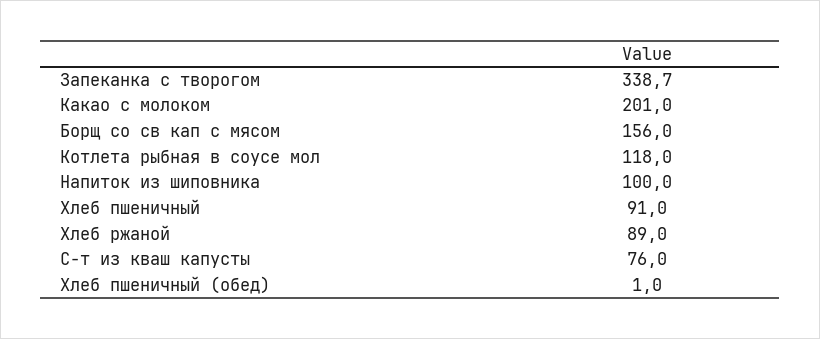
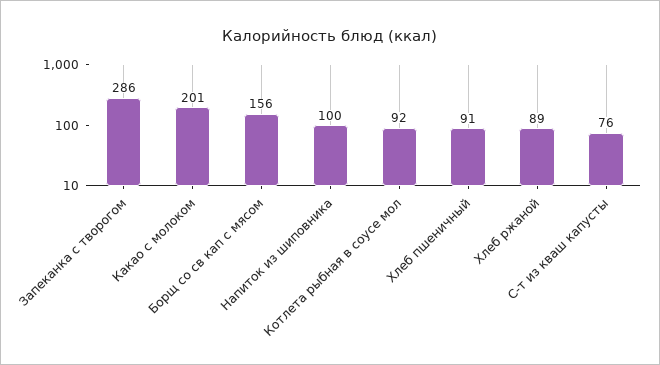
  {
-   "Запеканка с творогом": 338.7,
+   "Запеканка с творогом": 286,
    "Какао с молоком": 201,
    "Борщ со св кап с мясом": 156,
-   "Котлета рыбная в соусе мол": 118,
+   "Котлета рыбная в соусе мол": 92,
    "Напиток из шиповника": 100,
    "Хлеб пшеничный": 91,
    "Хлеб ржаной": 89,
-   "С-т из кваш капусты": 76,
+   "С-т из кваш капусты": 76
-   "Хлеб пшеничный (обед)": 1
  }

